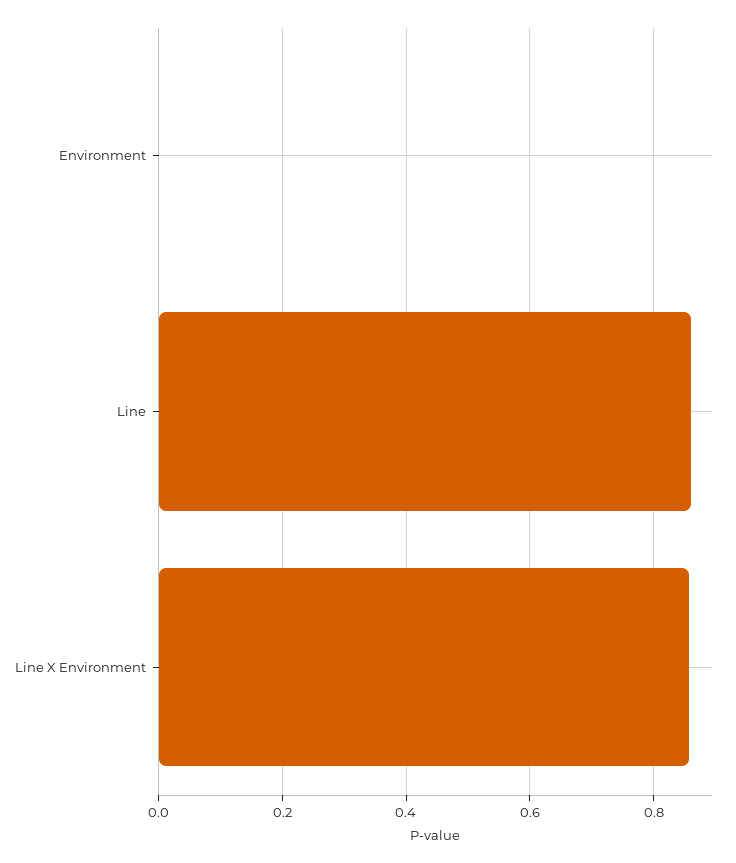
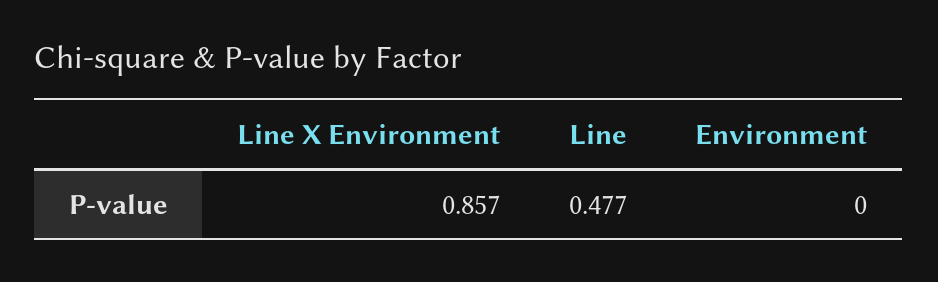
  {
    "Environment": 0,
-   "Line": 0.86,
+   "Line": 0.477,
    "Line X Environment": 0.857
  }

